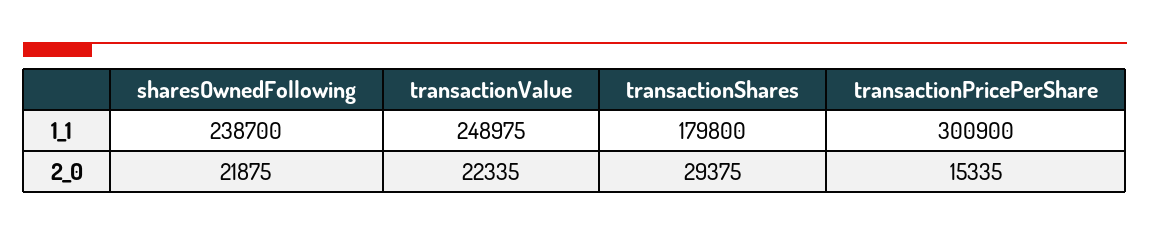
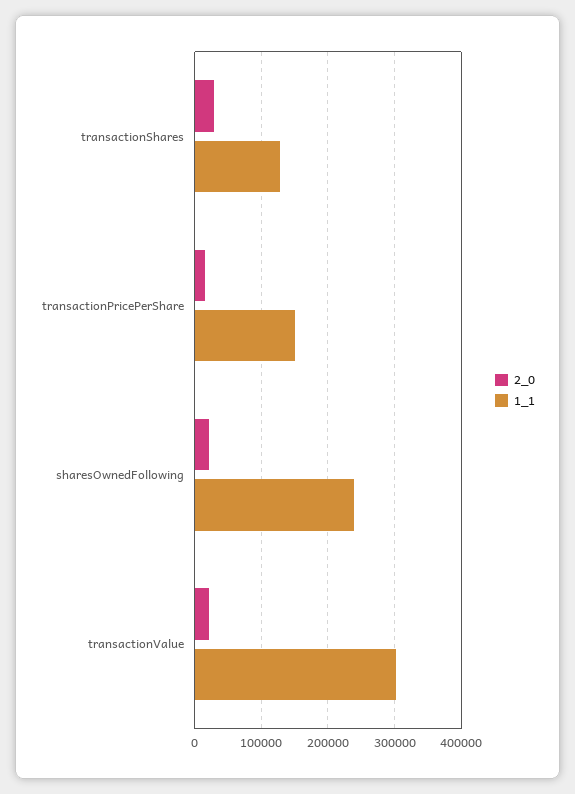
  {
    "1_1": {
      "sharesOwnedFollowing": 238700,
-     "transactionValue": 248975,
+     "transactionValue": 300000,
-     "transactionShares": 179800,
+     "transactionShares": 130000,
-     "transactionPricePerShare": 300900
+     "transactionPricePerShare": 150000
    },
    "2_0": {
      "sharesOwnedFollowing": 21875,
      "transactionValue": 22335,
      "transactionShares": 29375,
      "transactionPricePerShare": 15335
    }
  }

